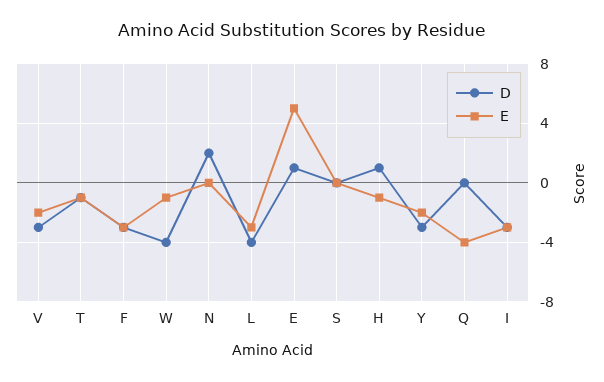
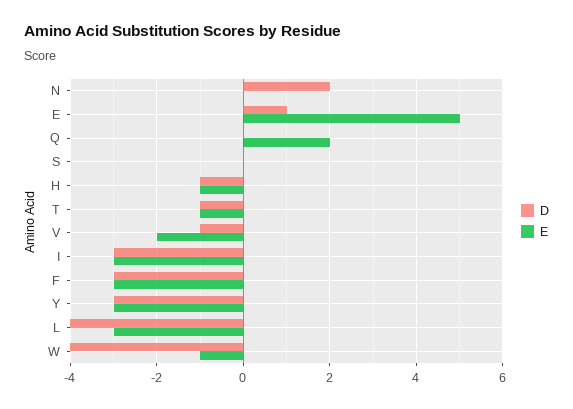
  {
    "D": {
-     "V": -3,
+     "V": -1,
      "T": -1,
      "F": -3,
      "W": -4,
      "N": 2,
      "L": -4,
      "E": 1,
      "S": 0,
-     "H": 1,
+     "H": -1,
      "Y": -3,
      "Q": 0,
      "I": -3
    },
    "E": {
      "V": -2,
      "T": -1,
      "F": -3,
      "W": -1,
      "N": 0,
      "L": -3,
      "E": 5,
      "S": 0,
      "H": -1,
-     "Y": -2,
+     "Y": -3,
-     "Q": -4,
+     "Q": 2,
      "I": -3
    }
  }

